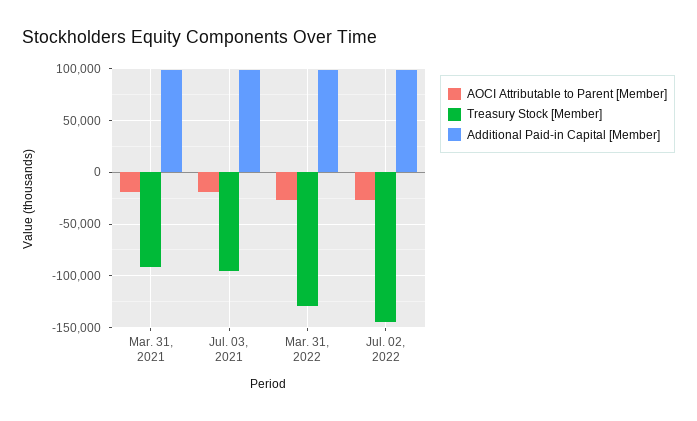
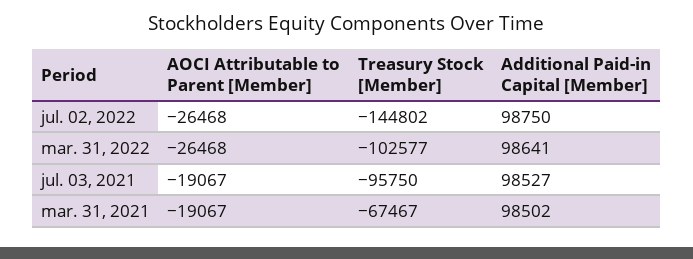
  {
    "AOCI Attributable to Parent [Member]": {
      "Mar. 31, 2021": -19067,
      "Jul. 03, 2021": -19067,
      "Mar. 31, 2022": -26468,
      "Jul. 02, 2022": -26468
    },
    "Treasury Stock [Member]": {
-     "Mar. 31, 2021": -90000,
+     "Mar. 31, 2021": -67467,
      "Jul. 03, 2021": -95750,
-     "Mar. 31, 2022": -130000,
+     "Mar. 31, 2022": -102577,
      "Jul. 02, 2022": -144802
    },
    "Additional Paid-in Capital [Member]": {
      "Mar. 31, 2021": 98502,
      "Jul. 03, 2021": 98527,
      "Mar. 31, 2022": 98641,
      "Jul. 02, 2022": 98750
    }
  }

